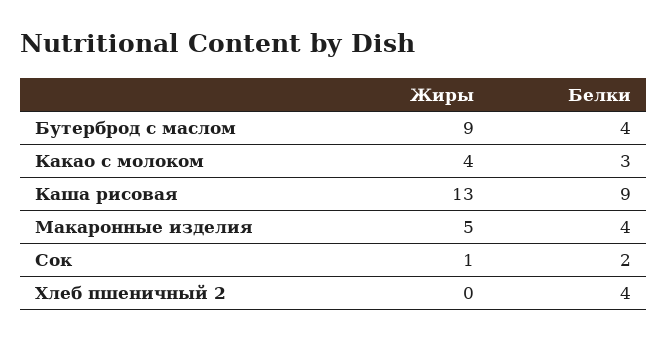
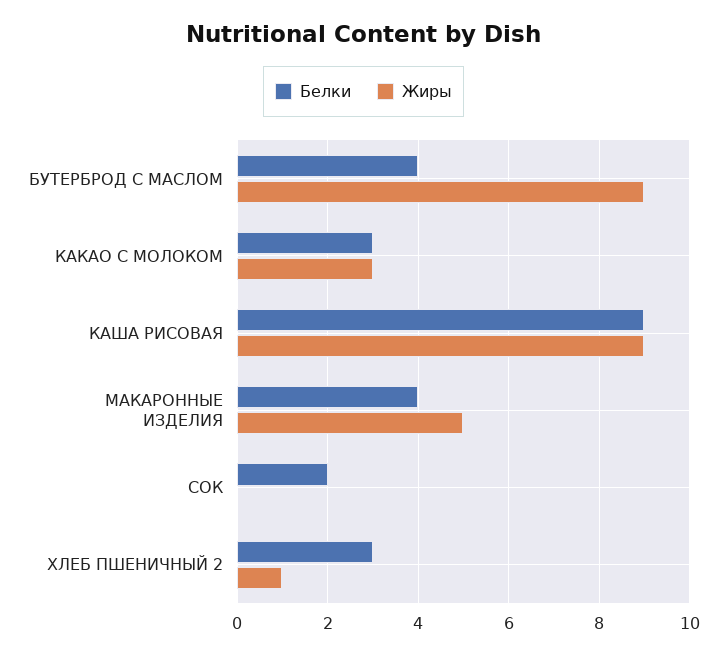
  {
    "Жиры": {
      "Бутерброд с маслом": 9,
-     "Какао с молоком": 4,
+     "Какао с молоком": 3,
-     "Каша рисовая": 13,
+     "Каша рисовая": 9,
      "Макаронные изделия": 5,
-     "Сок": 1,
+     "Сок": 0,
-     "Хлеб пшеничный 2": 0
+     "Хлеб пшеничный 2": 1
    },
    "Белки": {
      "Бутерброд с маслом": 4,
      "Какао с молоком": 3,
      "Каша рисовая": 9,
      "Макаронные изделия": 4,
      "Сок": 2,
-     "Хлеб пшеничный 2": 4
+     "Хлеб пшеничный 2": 3
    }
  }

